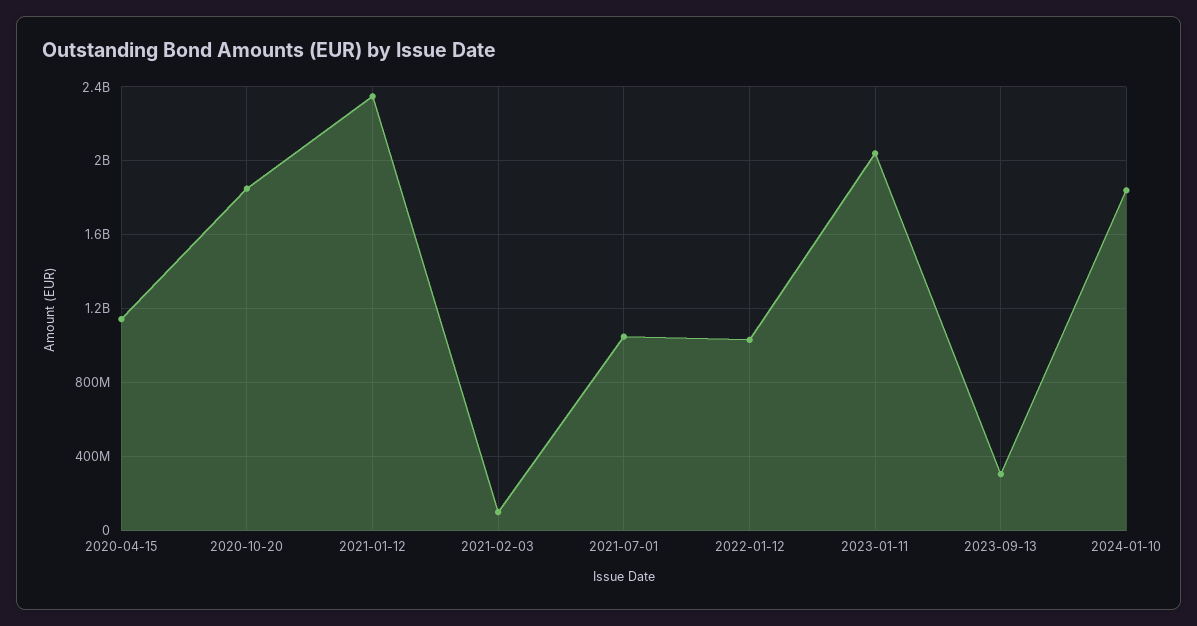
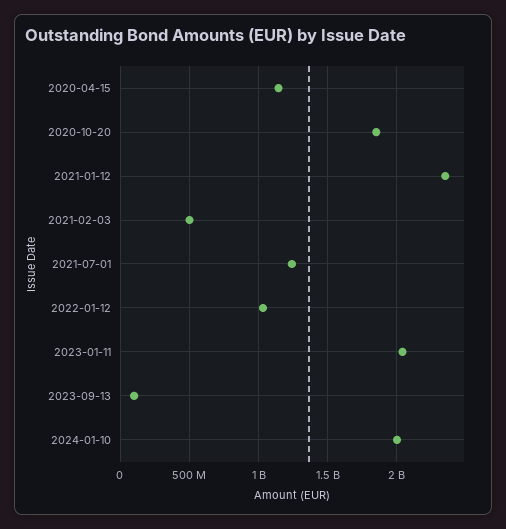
  {
    "2020-04-15": 1150000000,
    "2020-10-20": 1850000000,
    "2021-01-12": 2350000000,
-   "2021-02-03": 100000000,
+   "2021-02-03": 500000000,
-   "2021-07-01": 1050000000,
+   "2021-07-01": 1250000000,
    "2022-01-12": 1050000000,
    "2023-01-11": 2050000000,
-   "2023-09-13": 300000000,
+   "2023-09-13": 100000000,
-   "2024-01-10": 1850000000
+   "2024-01-10": 2000000000
  }

